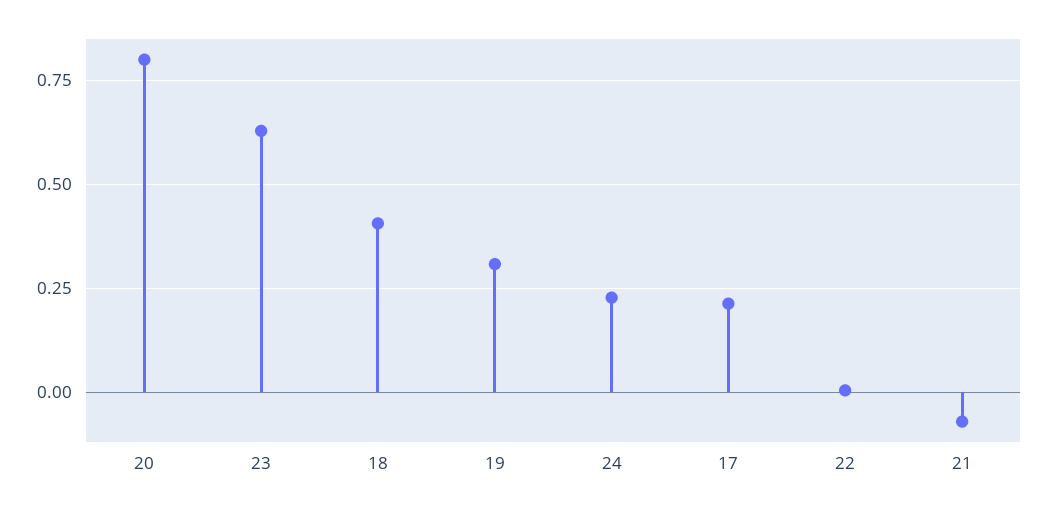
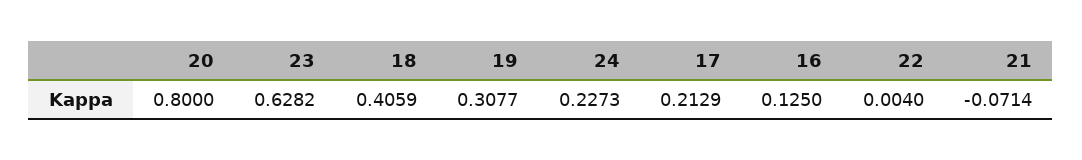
  {
    "20": 0.8,
    "23": 0.6282,
    "18": 0.4059,
    "19": 0.3077,
    "24": 0.2273,
    "17": 0.2129,
    "22": 0.004,
-   "21": -0.0714
+   "21": -0.0714,
+   "16": 0.125
  }

